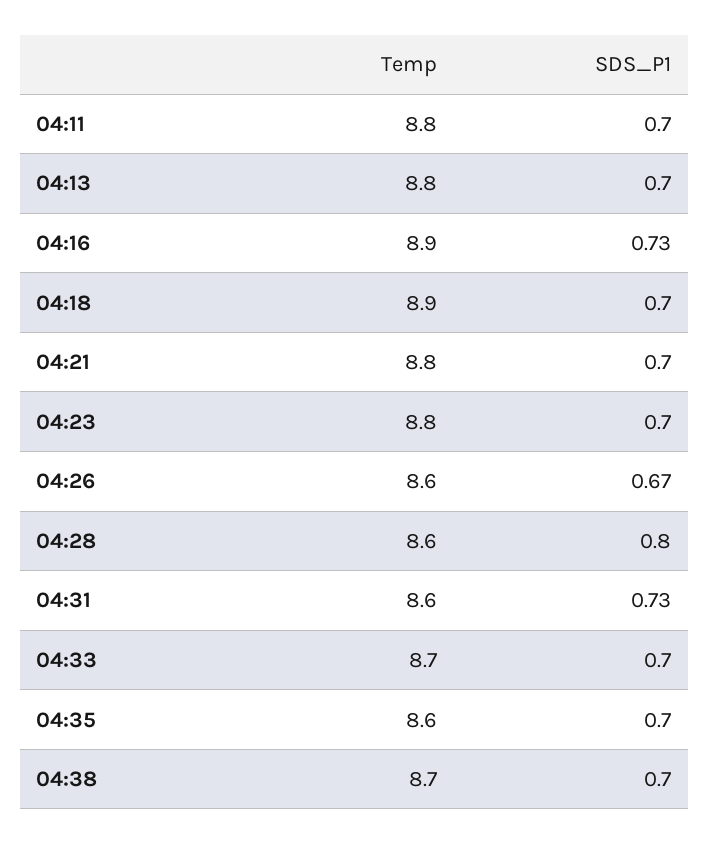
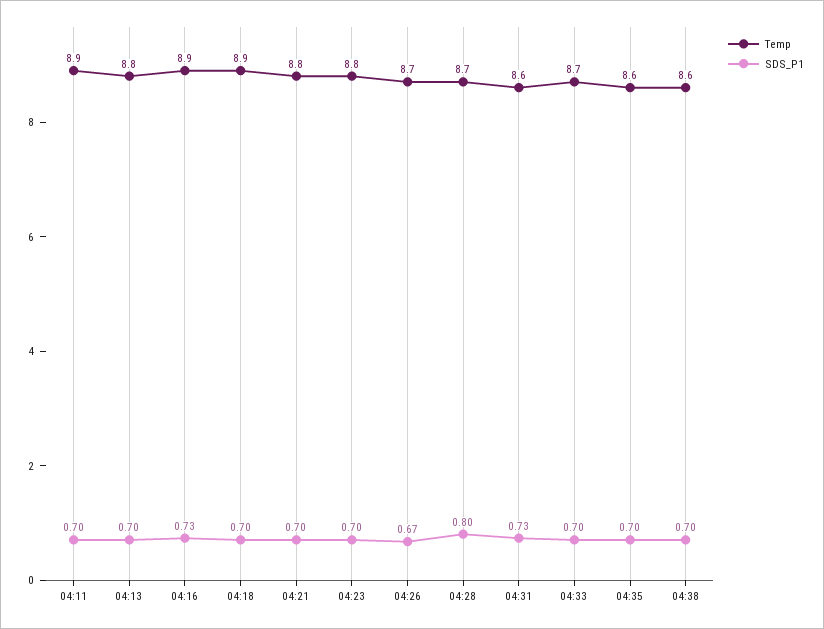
  {
    "Temp": {
-     "04:11": 8.8,
+     "04:11": 8.9,
      "04:13": 8.8,
      "04:16": 8.9,
      "04:18": 8.9,
      "04:21": 8.8,
      "04:23": 8.8,
-     "04:26": 8.6,
+     "04:26": 8.7,
-     "04:28": 8.6,
+     "04:28": 8.7,
      "04:31": 8.6,
      "04:33": 8.7,
      "04:35": 8.6,
-     "04:38": 8.7
+     "04:38": 8.6
    },
    "SDS_P1": {
      "04:11": 0.7,
      "04:13": 0.7,
      "04:16": 0.73,
      "04:18": 0.7,
      "04:21": 0.7,
      "04:23": 0.7,
      "04:26": 0.67,
      "04:28": 0.8,
      "04:31": 0.73,
      "04:33": 0.7,
      "04:35": 0.7,
      "04:38": 0.7
    }
  }

